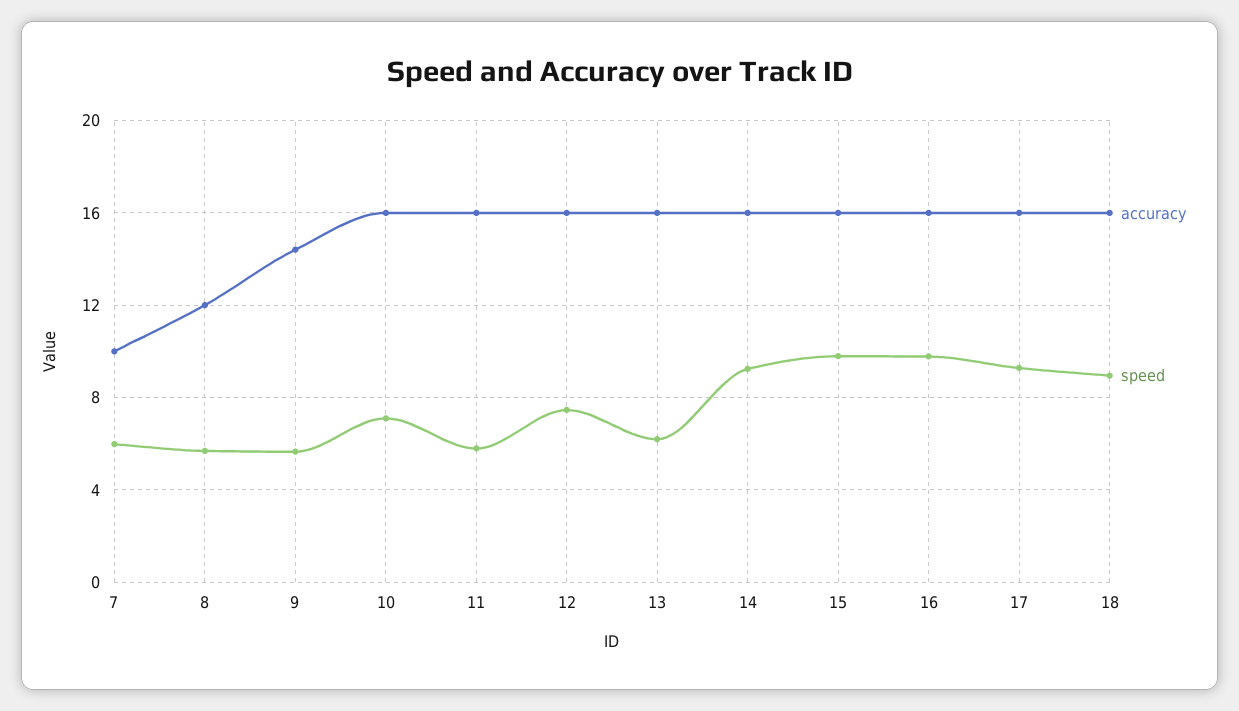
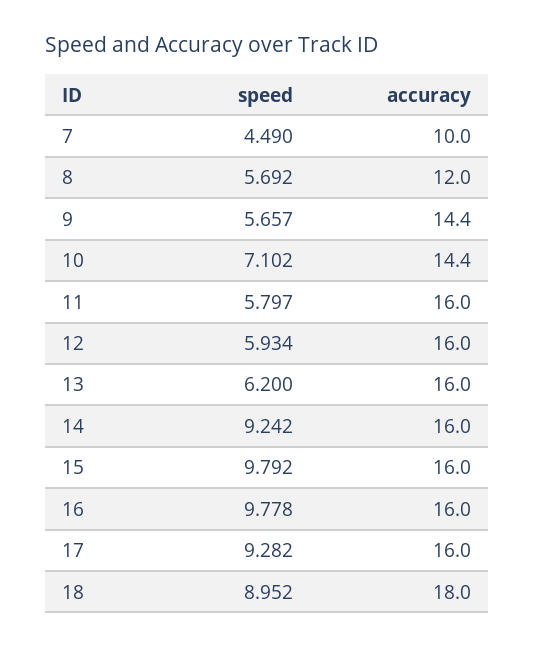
  {
    "accuracy": {
      "7": 10,
      "8": 12,
      "9": 14.4,
-     "10": 16,
+     "10": 14.4,
      "11": 16,
      "12": 16,
      "13": 16,
      "14": 16,
      "15": 16,
      "16": 16,
      "17": 16,
-     "18": 16
+     "18": 18
    },
    "speed": {
-     "7": 6,
+     "7": 4.49,
      "8": 5.692,
      "9": 5.657,
      "10": 7.102,
      "11": 5.797,
-     "12": 7.5,
+     "12": 5.934,
      "13": 6.2,
      "14": 9.242,
      "15": 9.792,
      "16": 9.778,
      "17": 9.282,
      "18": 8.952
    }
  }

